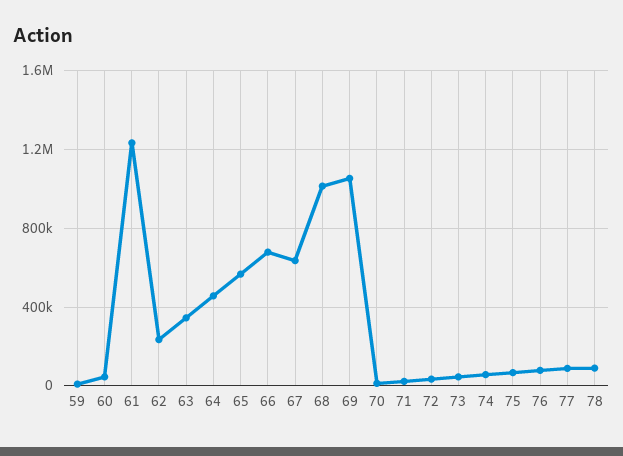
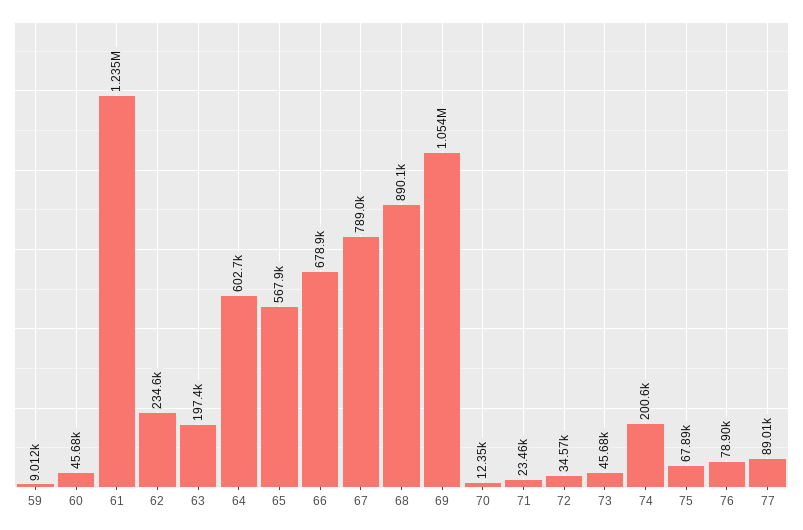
  {
    "59": 9012,
    "60": 45680,
    "61": 1235000,
    "62": 234600,
-   "63": 350000,
+   "63": 197400,
-   "64": 450000,
+   "64": 602700,
    "65": 567900,
    "66": 678900,
-   "67": 650000,
+   "67": 789000,
-   "68": 1000000,
+   "68": 890100,
    "69": 1054000,
    "70": 12350,
    "71": 23460,
    "72": 34570,
    "73": 45680,
-   "74": 50000,
+   "74": 200600,
    "75": 67890,
    "76": 78900,
-   "77": 89010,
+   "77": 89010
-   "78": 100000
  }

